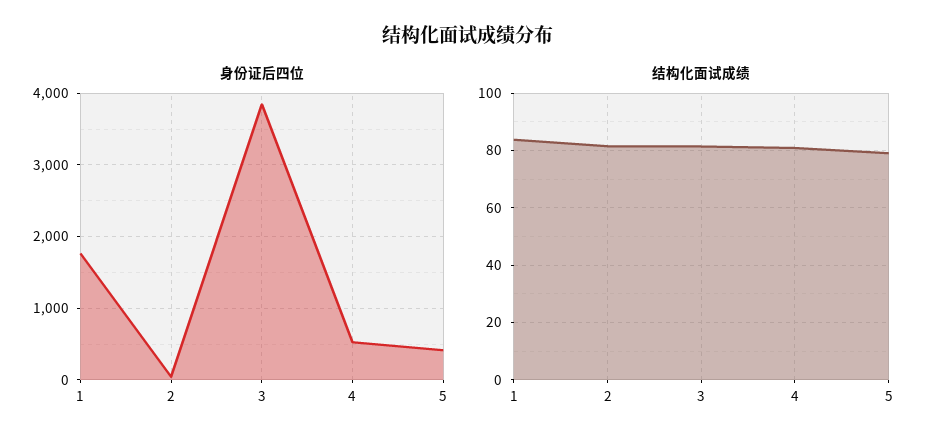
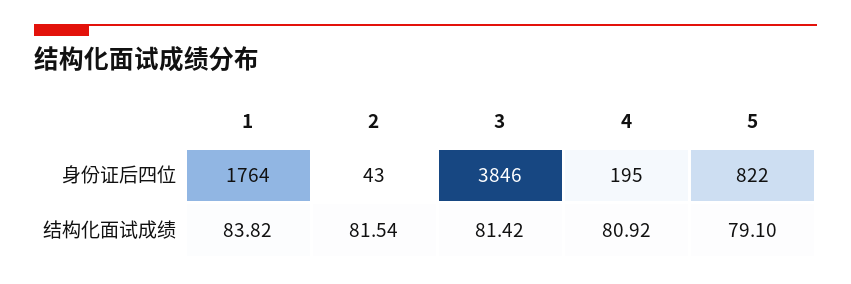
  {
    "身份证后四位": {
      "1": 1764,
      "2": 43,
      "3": 3846,
-     "4": 500,
+     "4": 195,
-     "5": 400
+     "5": 822
    },
    "结构化面试成绩": {
      "1": 83.82,
      "2": 81.54,
      "3": 81.42,
      "4": 80.92,
      "5": 79.1
    }
  }

